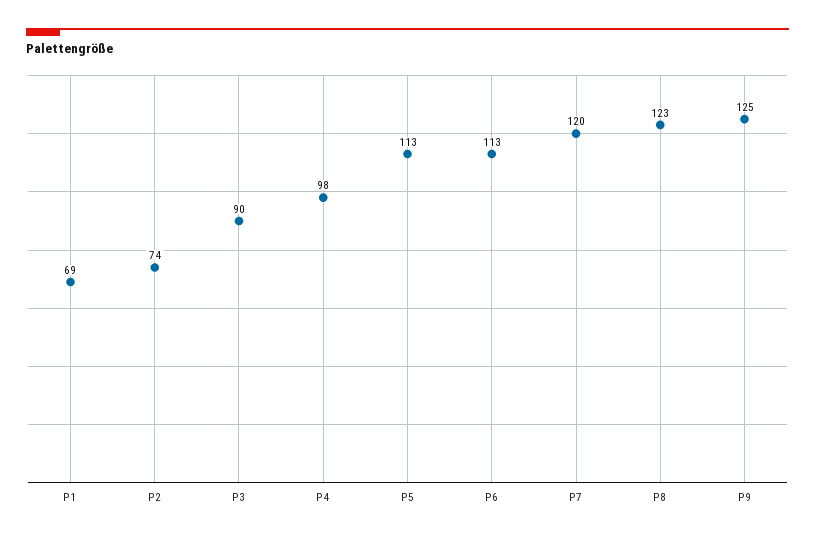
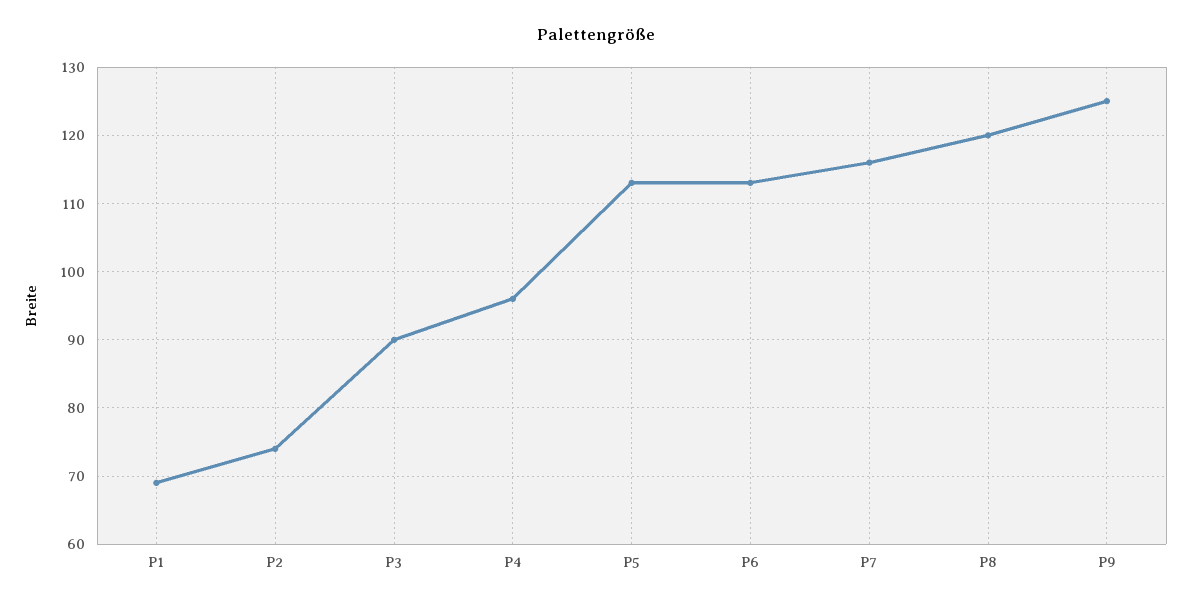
  {
    "P1": 69,
    "P2": 74,
    "P3": 90,
-   "P4": 98,
+   "P4": 96,
    "P5": 113,
    "P6": 113,
-   "P7": 120,
+   "P7": 116,
-   "P8": 123,
+   "P8": 120,
    "P9": 125
  }

